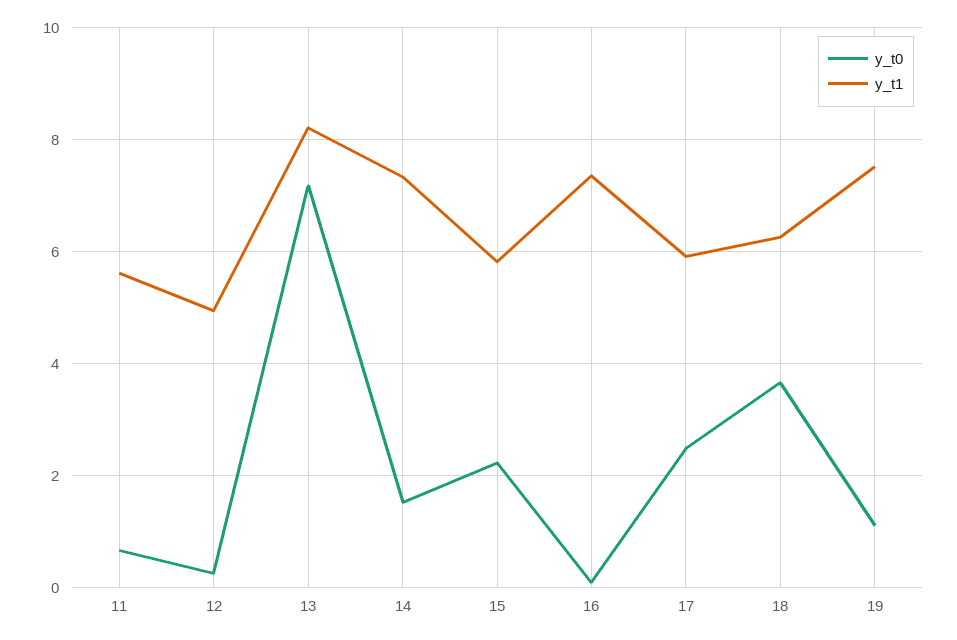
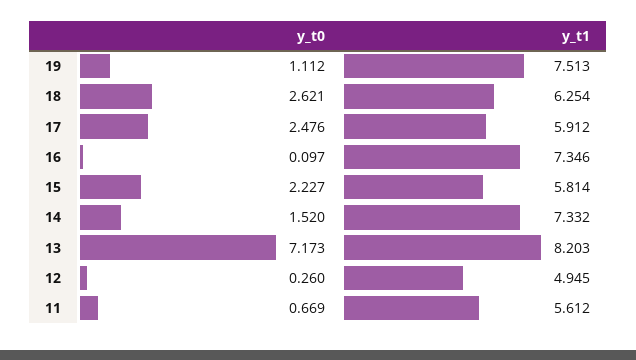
  {
    "y_t0": {
      "11": 0.669,
      "12": 0.26,
      "13": 7.173,
      "14": 1.52,
      "15": 2.227,
      "16": 0.097,
      "17": 2.476,
-     "18": 3.6,
+     "18": 2.621,
      "19": 1.112
    },
    "y_t1": {
      "11": 5.612,
      "12": 4.945,
      "13": 8.203,
      "14": 7.332,
      "15": 5.814,
      "16": 7.346,
      "17": 5.912,
      "18": 6.254,
      "19": 7.513
    }
  }

